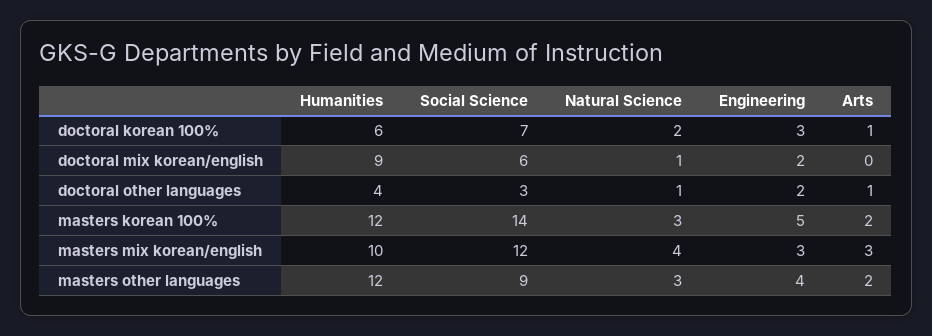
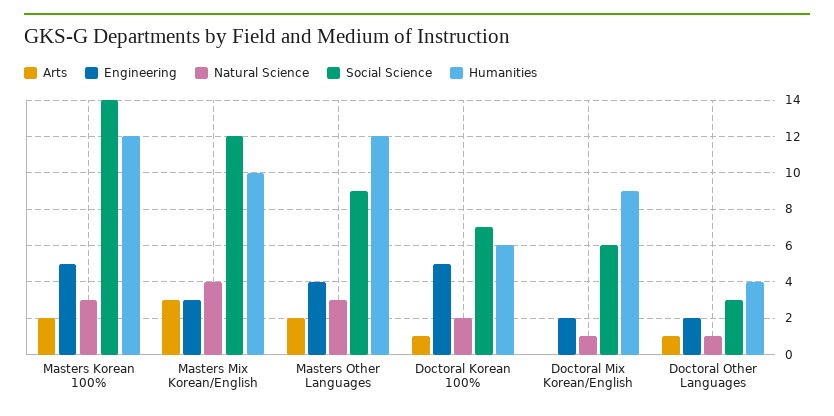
  {
    "Humanities": {
      "doctoral korean 100%": 6,
      "doctoral mix korean/english": 9,
      "doctoral other languages": 4,
      "masters korean 100%": 12,
      "masters mix korean/english": 10,
      "masters other languages": 12
    },
    "Social Science": {
      "doctoral korean 100%": 7,
      "doctoral mix korean/english": 6,
      "doctoral other languages": 3,
      "masters korean 100%": 14,
      "masters mix korean/english": 12,
      "masters other languages": 9
    },
    "Natural Science": {
      "doctoral korean 100%": 2,
      "doctoral mix korean/english": 1,
      "doctoral other languages": 1,
      "masters korean 100%": 3,
      "masters mix korean/english": 4,
      "masters other languages": 3
    },
    "Engineering": {
-     "doctoral korean 100%": 3,
+     "doctoral korean 100%": 5,
      "doctoral mix korean/english": 2,
      "doctoral other languages": 2,
      "masters korean 100%": 5,
      "masters mix korean/english": 3,
      "masters other languages": 4
    },
    "Arts": {
      "doctoral korean 100%": 1,
      "doctoral mix korean/english": 0,
      "doctoral other languages": 1,
      "masters korean 100%": 2,
      "masters mix korean/english": 3,
      "masters other languages": 2
    }
  }

